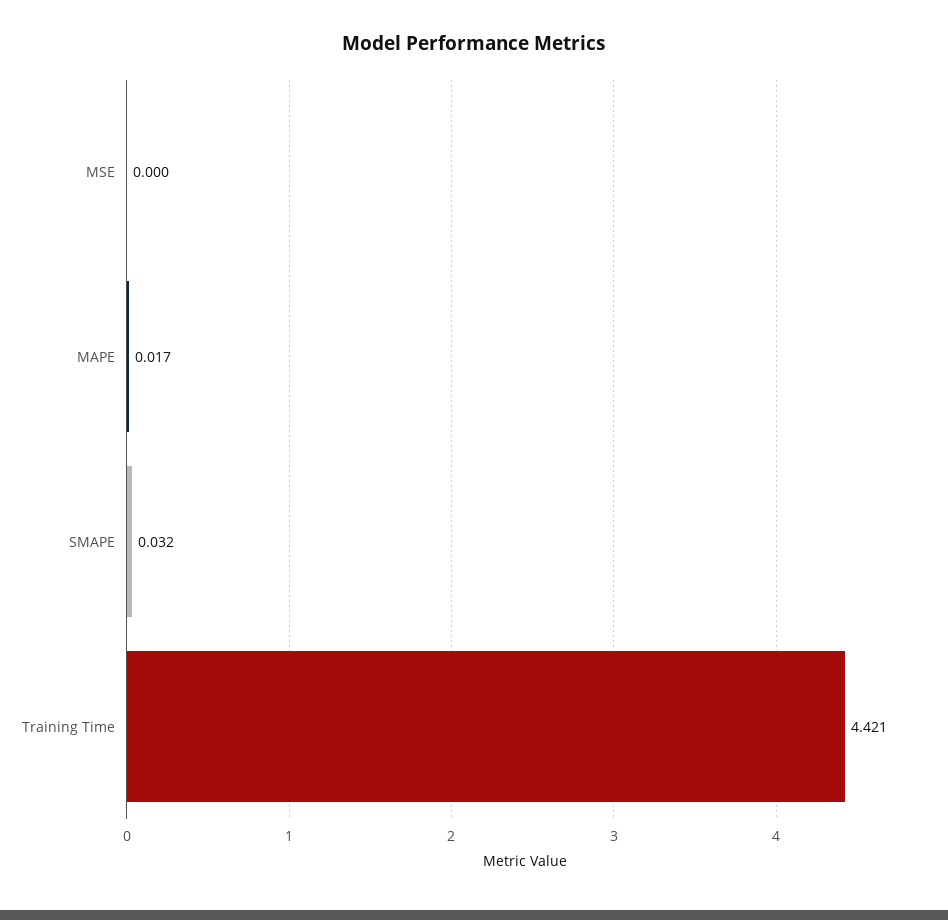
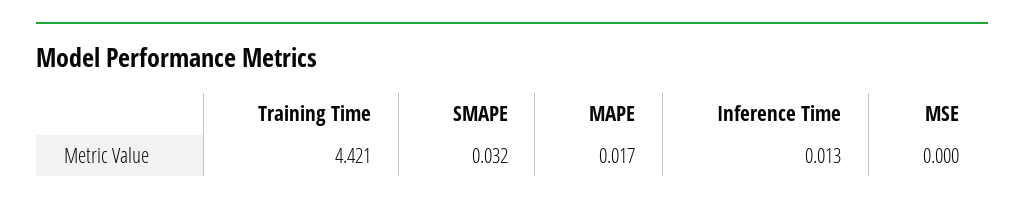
  {
    "MSE": 0,
    "MAPE": 0.017,
    "SMAPE": 0.032,
-   "Training Time": 4.421
+   "Training Time": 4.421,
+   "Inference Time": 0.013
  }

